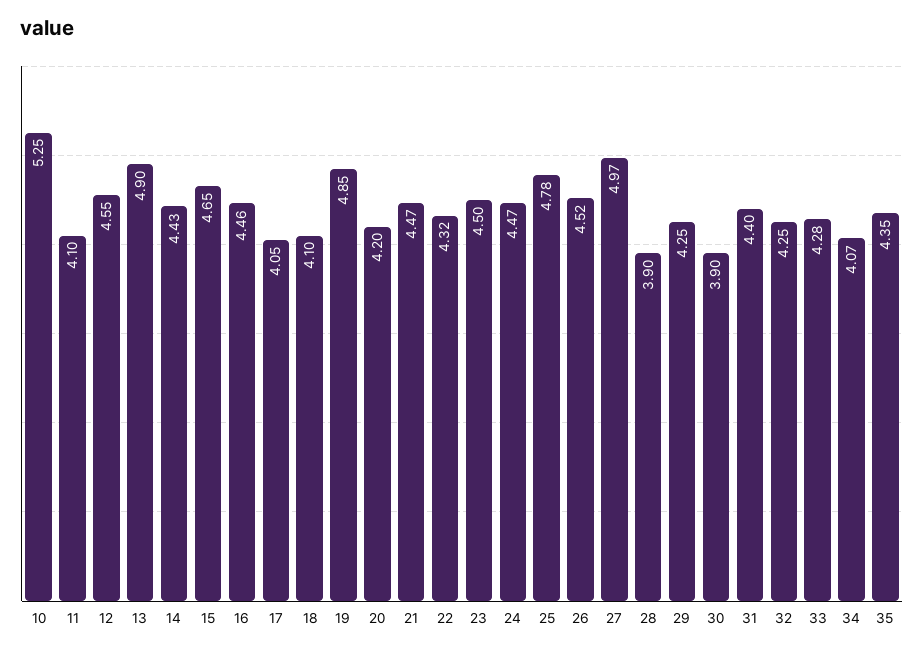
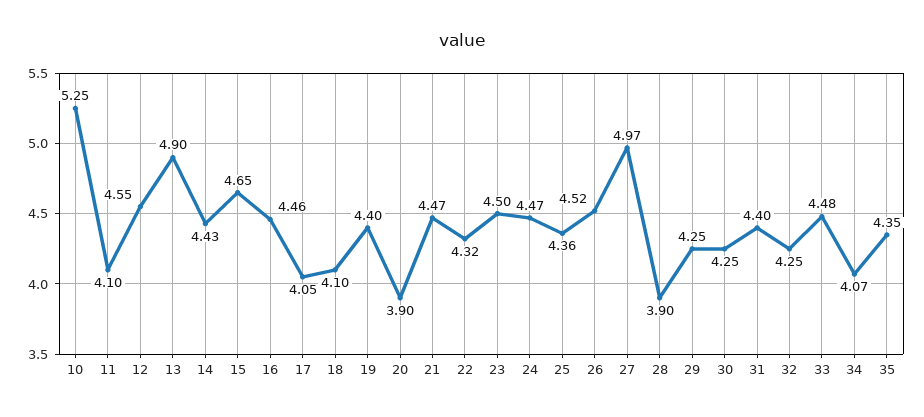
  {
    "10": 5.25,
    "11": 4.1,
    "12": 4.55,
    "13": 4.9,
    "14": 4.43,
    "15": 4.65,
    "16": 4.46,
    "17": 4.05,
    "18": 4.1,
-   "19": 4.85,
+   "19": 4.4,
-   "20": 4.2,
+   "20": 3.9,
    "21": 4.47,
    "22": 4.32,
    "23": 4.5,
    "24": 4.47,
-   "25": 4.78,
+   "25": 4.36,
    "26": 4.52,
    "27": 4.97,
    "28": 3.9,
    "29": 4.25,
-   "30": 3.9,
+   "30": 4.25,
    "31": 4.4,
    "32": 4.25,
-   "33": 4.28,
+   "33": 4.48,
    "34": 4.07,
    "35": 4.35
  }

